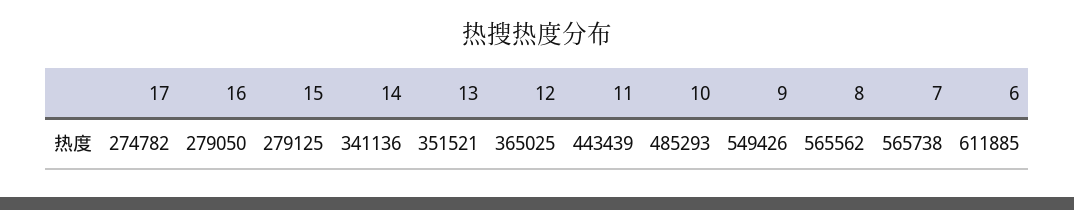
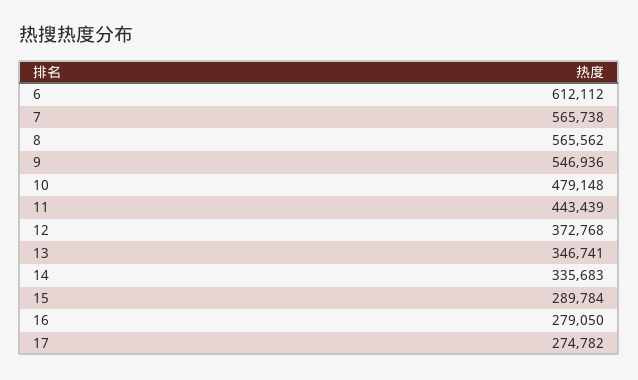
  {
    "17": 274782,
    "16": 279050,
-   "15": 279125,
+   "15": 289784,
-   "14": 341136,
+   "14": 335683,
-   "13": 351521,
+   "13": 346741,
-   "12": 365025,
+   "12": 372768,
    "11": 443439,
-   "10": 485293,
+   "10": 479148,
-   "9": 549426,
+   "9": 546936,
    "8": 565562,
    "7": 565738,
-   "6": 611885
+   "6": 612112
  }

